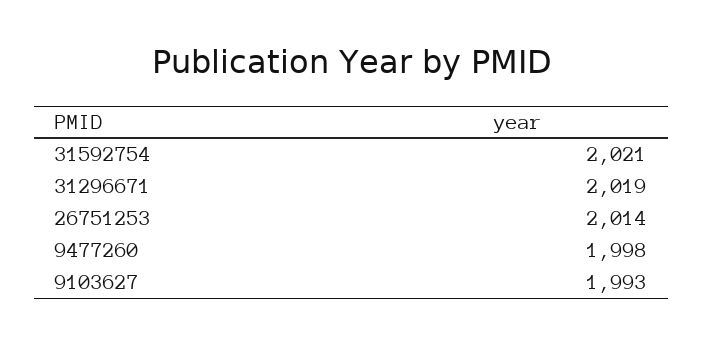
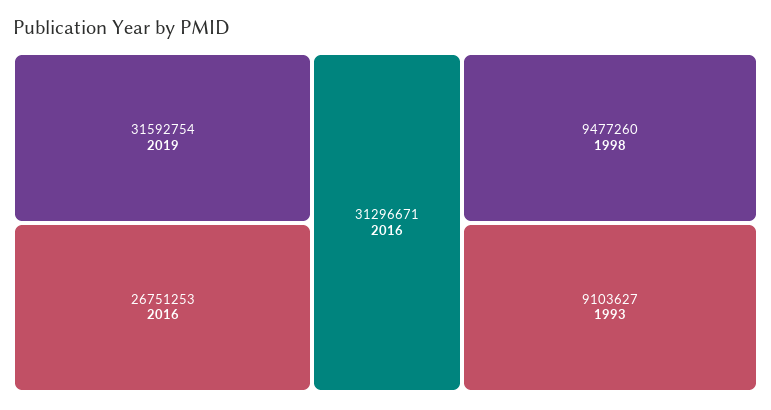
  {
-   "31592754": 2021,
+   "31592754": 2019,
-   "31296671": 2019,
+   "31296671": 2016,
-   "26751253": 2014,
+   "26751253": 2016,
    "9477260": 1998,
    "9103627": 1993
  }

